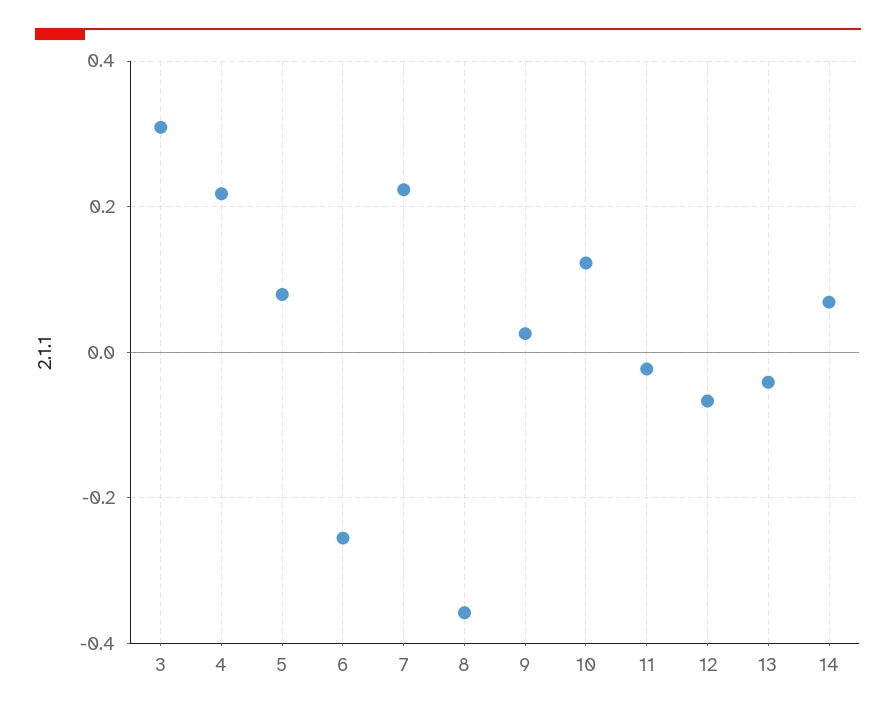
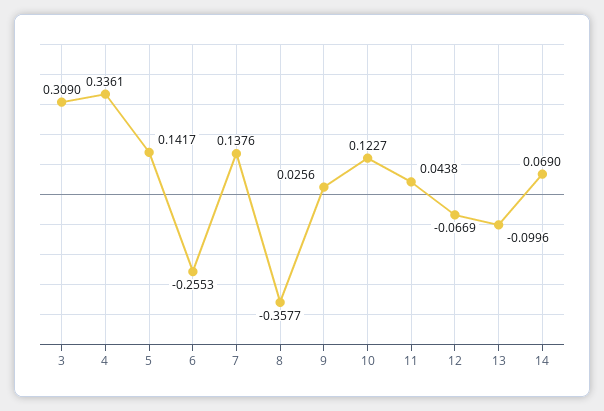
  {
    "3": 0.309,
-   "4": 0.22,
+   "4": 0.3361,
-   "5": 0.08,
+   "5": 0.1417,
    "6": -0.2553,
-   "7": 0.22,
+   "7": 0.1376,
    "8": -0.3577,
    "9": 0.0256,
    "10": 0.1227,
-   "11": -0.02,
+   "11": 0.0438,
    "12": -0.0669,
-   "13": -0.04,
+   "13": -0.0996,
    "14": 0.069
  }

